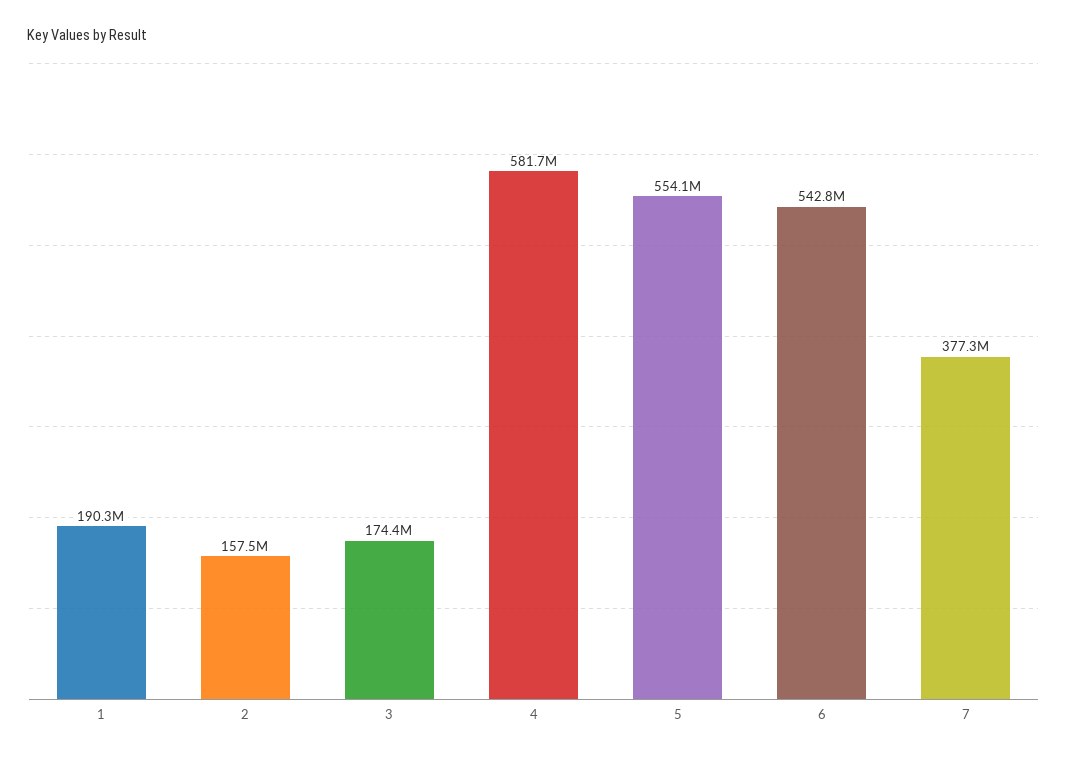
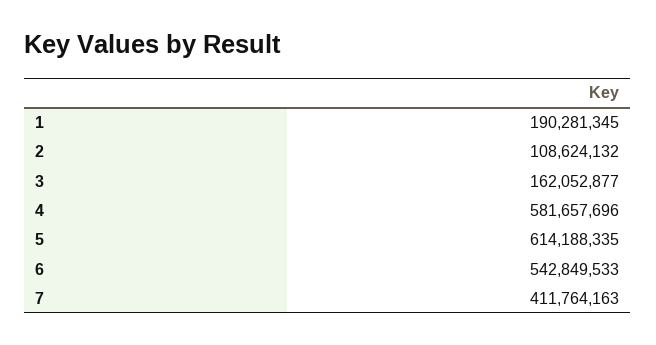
  {
    "1": 190281345,
-   "2": 157500000,
+   "2": 108624132,
-   "3": 174400000,
+   "3": 162052877,
    "4": 581657696,
-   "5": 554100000,
+   "5": 614188335,
    "6": 542849533,
-   "7": 377300000
+   "7": 411764163
  }

